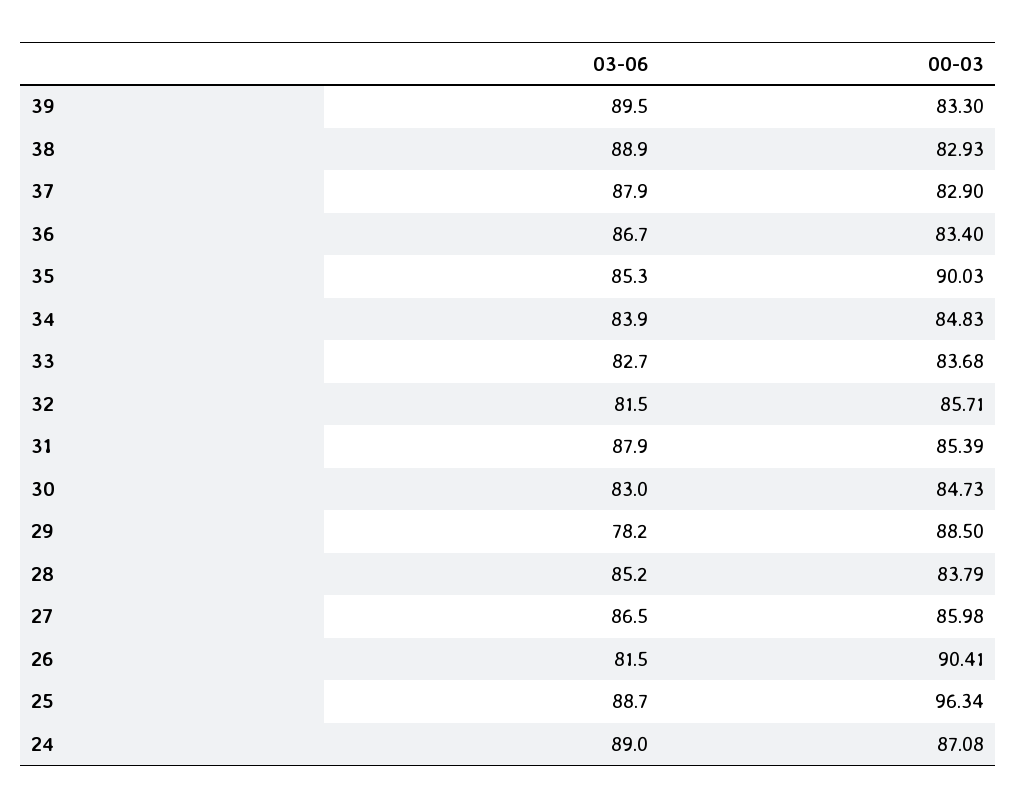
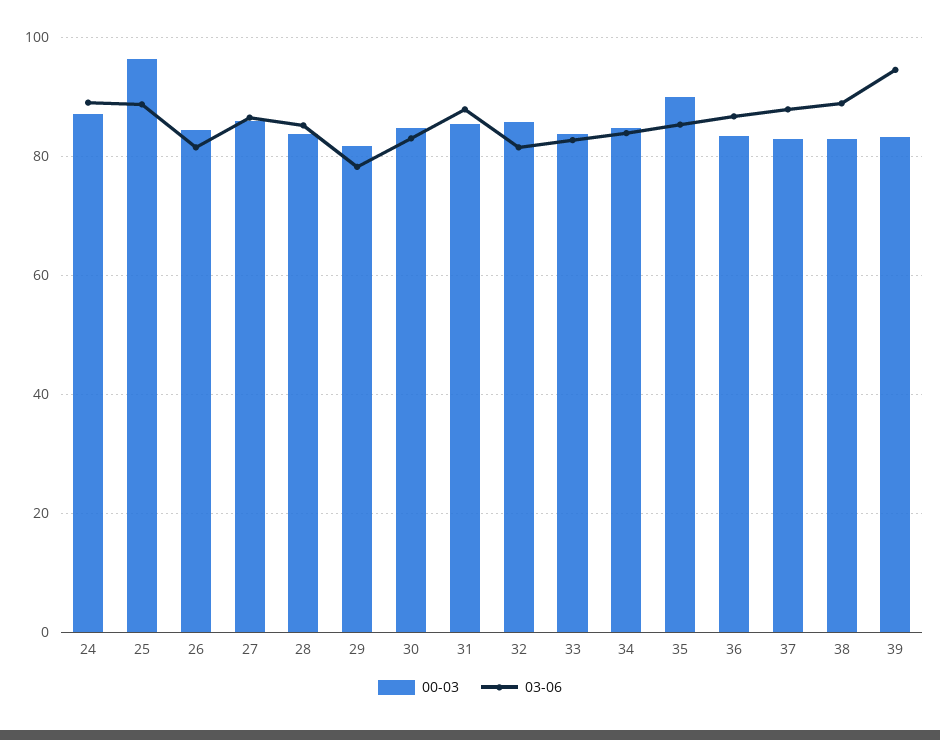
  {
    "03-06": {
-     "39": 89.5,
+     "39": 94,
      "38": 88.9,
      "37": 87.9,
      "36": 86.7,
      "35": 85.3,
      "34": 83.9,
      "33": 82.7,
      "32": 81.5,
      "31": 87.9,
      "30": 83,
      "29": 78.2,
      "28": 85.2,
      "27": 86.5,
      "26": 81.5,
      "25": 88.7,
      "24": 89
    },
    "00-03": {
      "39": 83.3,
      "38": 82.93,
      "37": 82.9,
      "36": 83.4,
      "35": 90.03,
      "34": 84.83,
      "33": 83.68,
      "32": 85.71,
      "31": 85.39,
      "30": 84.73,
-     "29": 88.5,
+     "29": 82,
      "28": 83.79,
      "27": 85.98,
-     "26": 90.41,
+     "26": 84,
      "25": 96.34,
      "24": 87.08
    }
  }

